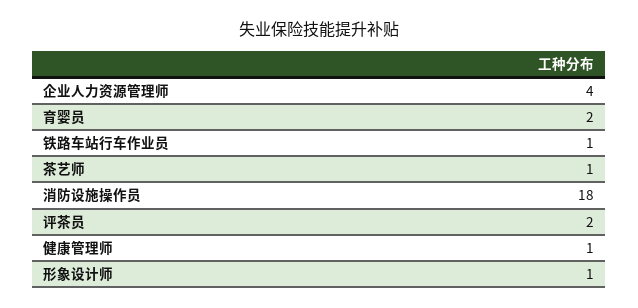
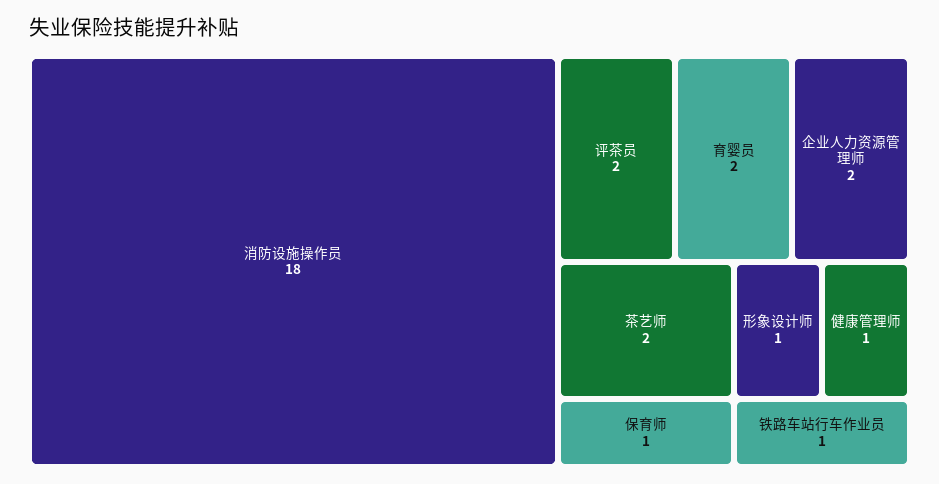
  {
-   "企业人力资源管理师": 4,
+   "企业人力资源管理师": 2,
    "育婴员": 2,
    "铁路车站行车作业员": 1,
-   "茶艺师": 1,
+   "茶艺师": 2,
    "消防设施操作员": 18,
    "评茶员": 2,
    "健康管理师": 1,
-   "形象设计师": 1
+   "形象设计师": 1,
+   "保育师": 1
  }

